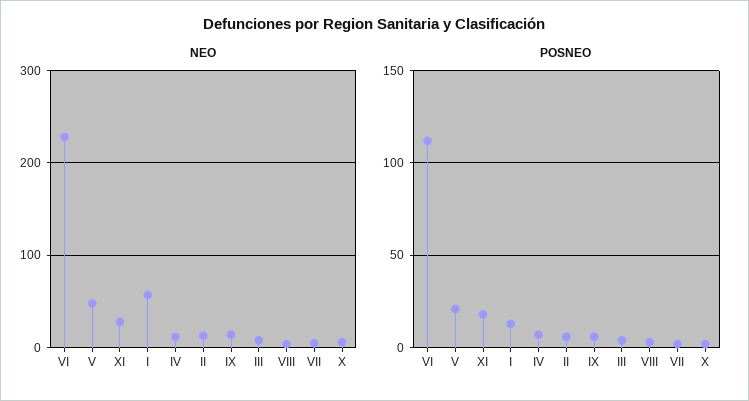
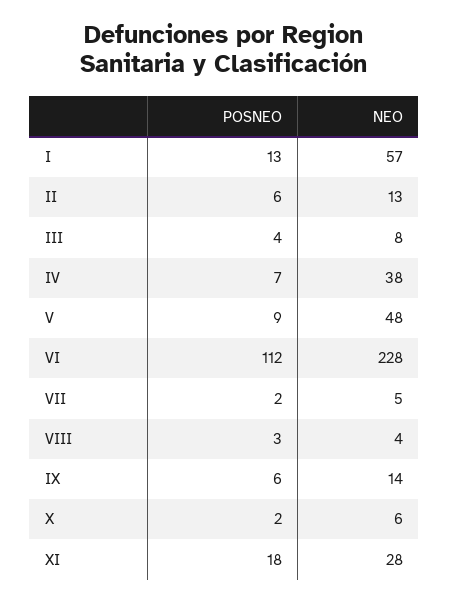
  {
    "NEO": {
      "VI": 228,
      "V": 48,
      "XI": 28,
      "I": 57,
-     "IV": 10,
+     "IV": 38,
      "II": 13,
      "IX": 14,
      "III": 8,
      "VIII": 4,
      "VII": 5,
      "X": 6
    },
    "POSNEO": {
      "VI": 112,
-     "V": 20,
+     "V": 9,
      "XI": 18,
      "I": 13,
      "IV": 7,
      "II": 6,
      "IX": 6,
      "III": 4,
      "VIII": 3,
      "VII": 2,
      "X": 2
    }
  }

